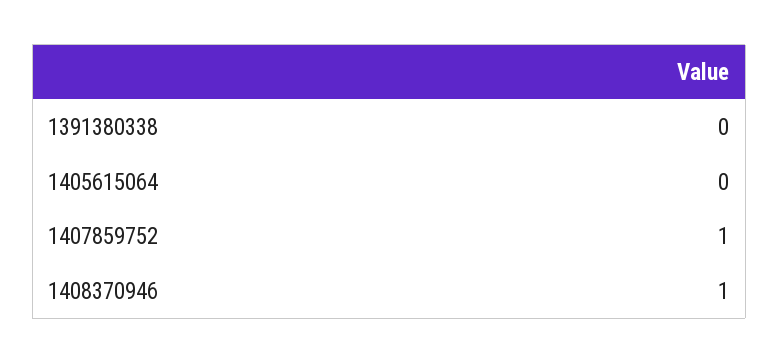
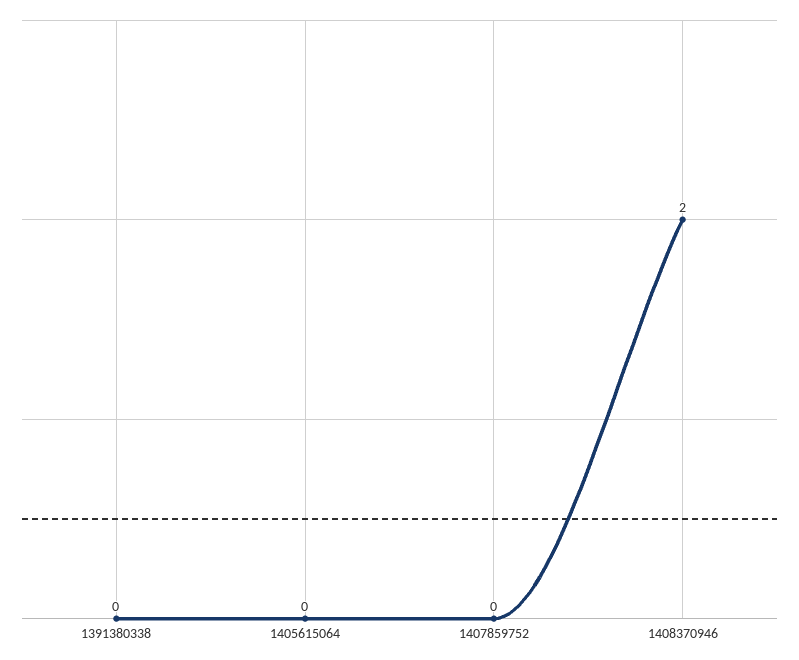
  {
    "1391380338": 0,
    "1405615064": 0,
-   "1407859752": 1,
+   "1407859752": 0,
-   "1408370946": 1
+   "1408370946": 2
  }

